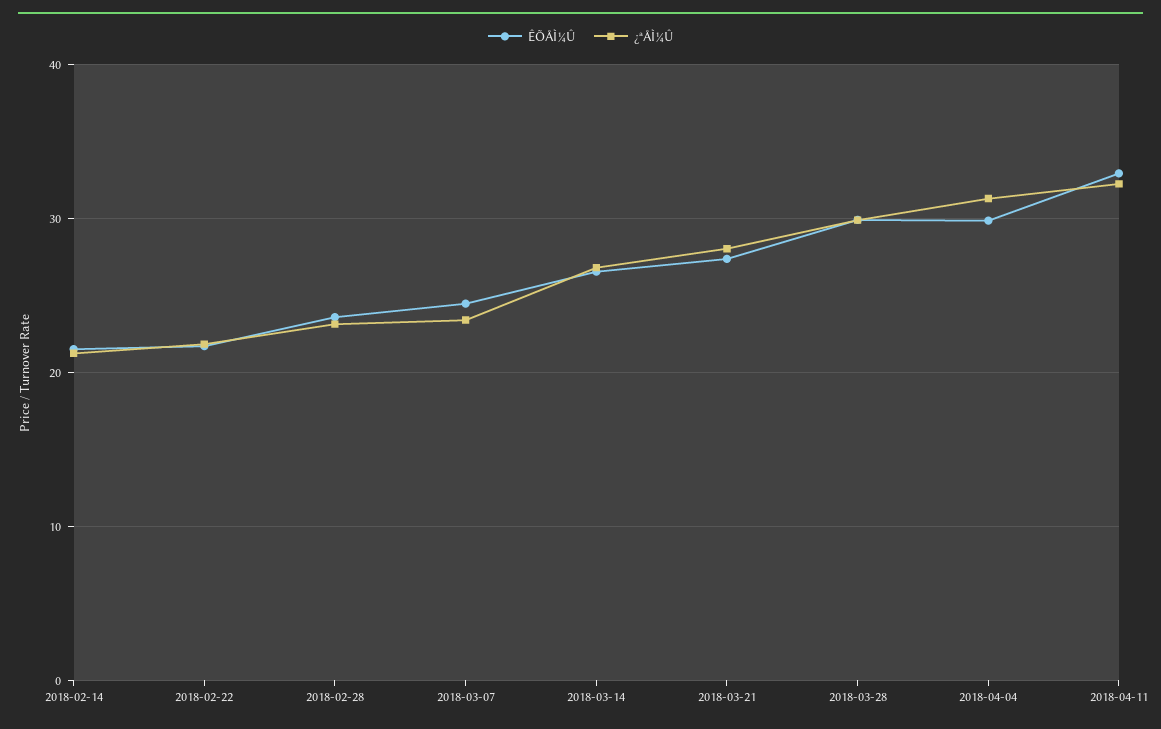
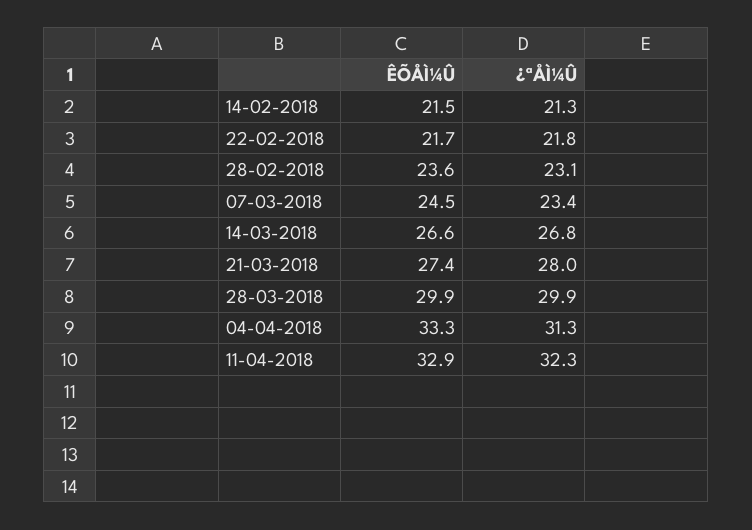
  {
    "ÊÕÅÌ¼Û": {
      "2018-02-14": 21.5,
      "2018-02-22": 21.7,
      "2018-02-28": 23.6,
      "2018-03-07": 24.5,
      "2018-03-14": 26.6,
      "2018-03-21": 27.4,
      "2018-03-28": 29.9,
-     "2018-04-04": 30,
+     "2018-04-04": 33.3,
      "2018-04-11": 32.9
    },
    "¿ªÅÌ¼Û": {
      "2018-02-14": 21.3,
      "2018-02-22": 21.8,
      "2018-02-28": 23.1,
      "2018-03-07": 23.4,
      "2018-03-14": 26.8,
      "2018-03-21": 28,
      "2018-03-28": 29.9,
      "2018-04-04": 31.3,
      "2018-04-11": 32.3
    }
  }

